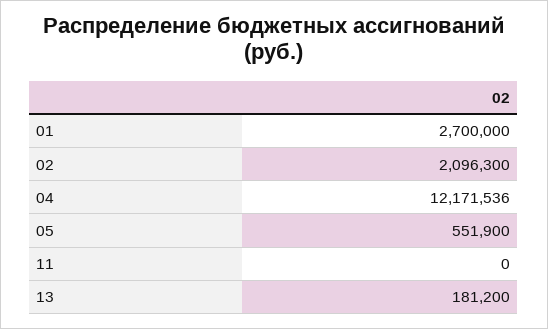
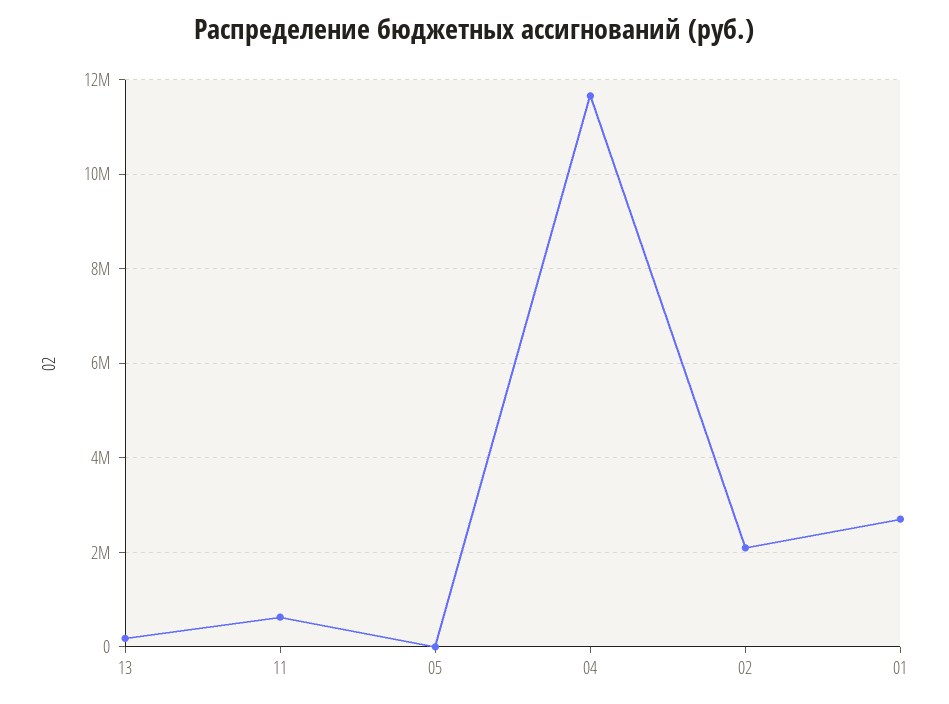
  {
    "01": 2700000,
    "02": 2096300,
-   "04": 12171536,
+   "04": 11600000,
-   "05": 551900,
+   "05": 0,
-   "11": 0,
+   "11": 600000,
    "13": 181200
  }

